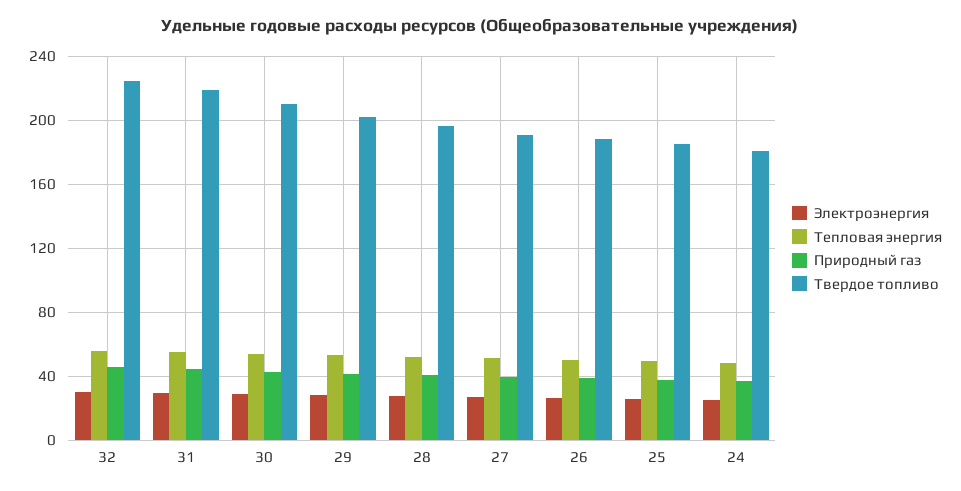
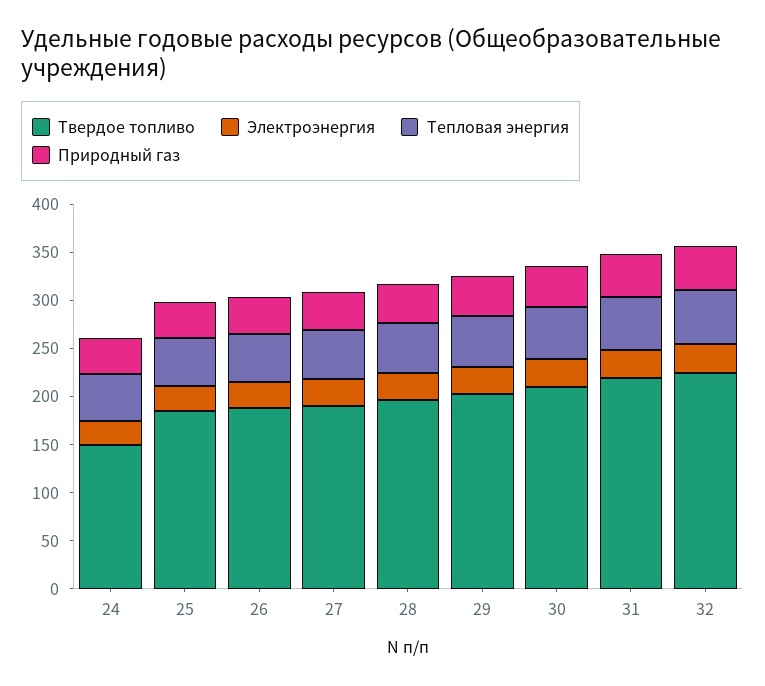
  {
    "Электроэнергия": {
      "32": 30,
      "31": 30,
      "30": 30,
      "29": 30,
      "28": 30,
      "27": 25,
      "26": 25,
      "25": 25,
      "24": 25
    },
    "Тепловая энергия": {
      "32": 55,
      "31": 55,
      "30": 55,
      "29": 55,
      "28": 50,
      "27": 50,
      "26": 50,
      "25": 50,
      "24": 50
    },
    "Природный газ": {
      "32": 45,
      "31": 45,
      "30": 45,
      "29": 40,
      "28": 40,
      "27": 40,
      "26": 40,
      "25": 40,
      "24": 35
    },
    "Твердое топливо": {
      "32": 225,
      "31": 220,
      "30": 210,
      "29": 200,
      "28": 195,
      "27": 190,
      "26": 190,
      "25": 185,
-     "24": 180
+     "24": 150
    }
  }

